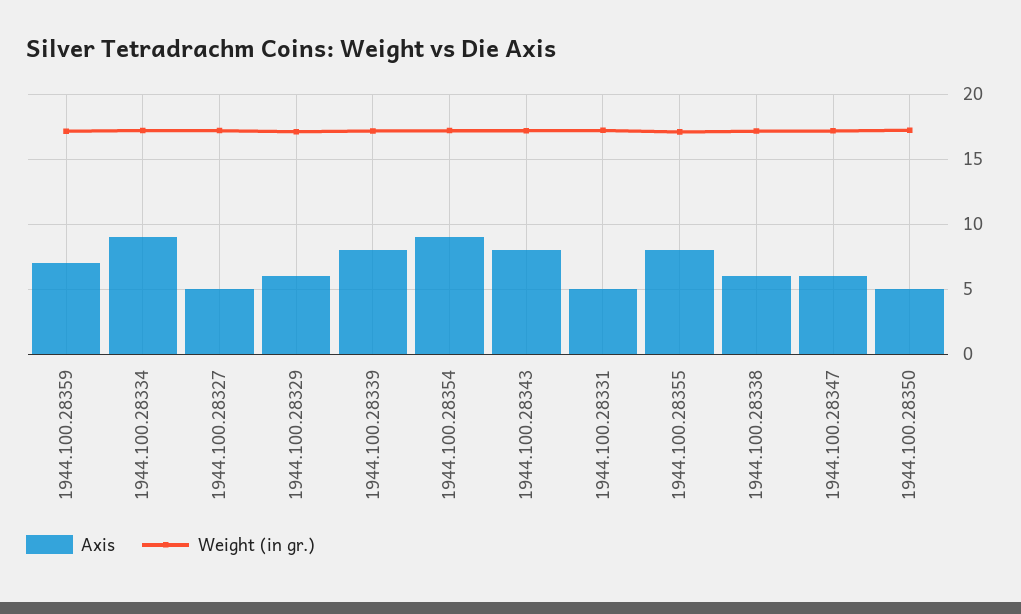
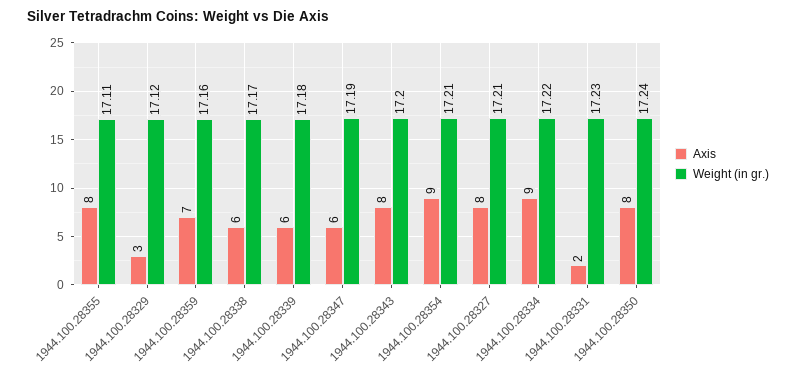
  {
    "Axis": {
      "1944.100.28359": 7,
      "1944.100.28334": 9,
-     "1944.100.28327": 5,
+     "1944.100.28327": 8,
-     "1944.100.28329": 6,
+     "1944.100.28329": 3,
-     "1944.100.28339": 8,
+     "1944.100.28339": 6,
      "1944.100.28354": 9,
      "1944.100.28343": 8,
-     "1944.100.28331": 5,
+     "1944.100.28331": 2,
      "1944.100.28355": 8,
      "1944.100.28338": 6,
      "1944.100.28347": 6,
-     "1944.100.28350": 5
+     "1944.100.28350": 8
    },
    "Weight (in gr.)": {
      "1944.100.28359": 17.16,
      "1944.100.28334": 17.22,
      "1944.100.28327": 17.21,
      "1944.100.28329": 17.12,
      "1944.100.28339": 17.18,
      "1944.100.28354": 17.21,
      "1944.100.28343": 17.2,
      "1944.100.28331": 17.23,
      "1944.100.28355": 17.11,
      "1944.100.28338": 17.17,
      "1944.100.28347": 17.19,
      "1944.100.28350": 17.24
    }
  }

